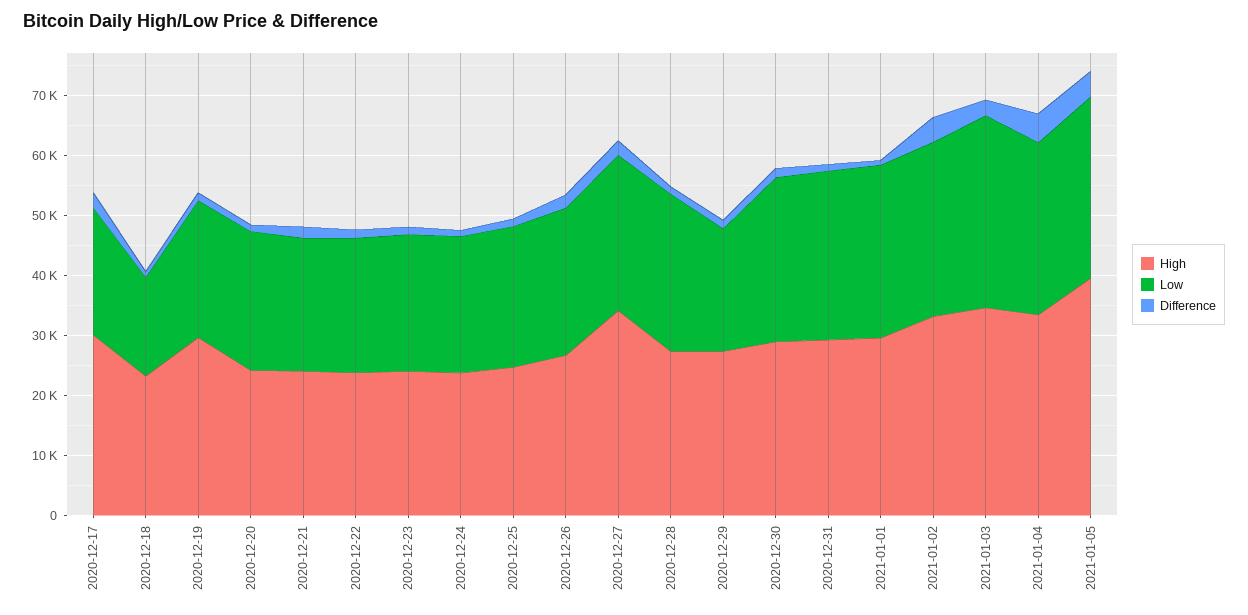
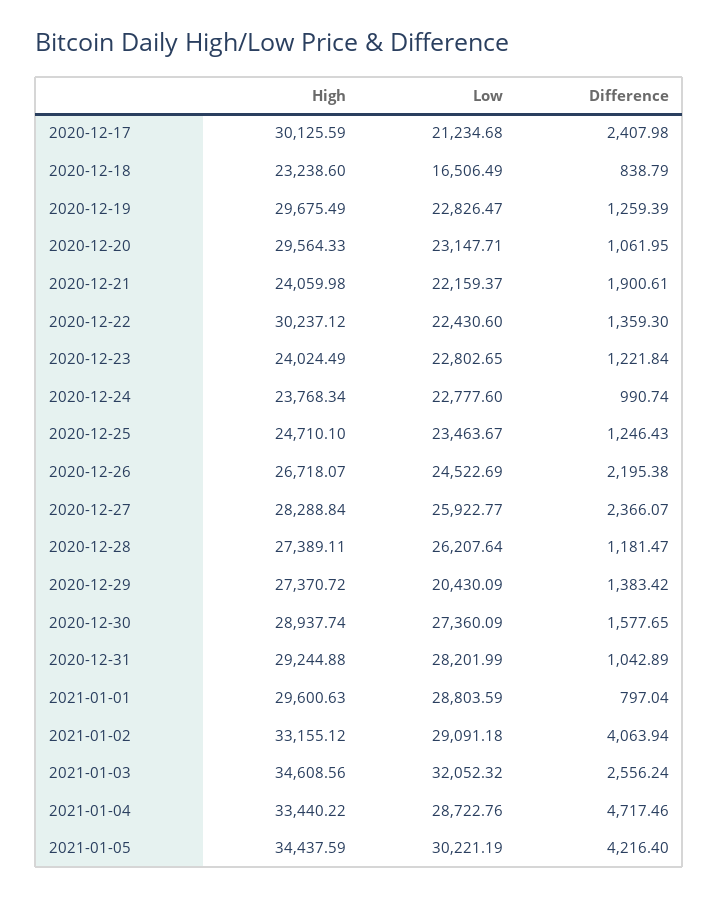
  {
    "High": {
      "2020-12-17": 30125.59,
      "2020-12-18": 23238.6,
      "2020-12-19": 29675.49,
-     "2020-12-20": 24000,
+     "2020-12-20": 29564.33,
      "2020-12-21": 24059.98,
-     "2020-12-22": 24000,
+     "2020-12-22": 30237.12,
      "2020-12-23": 24024.49,
      "2020-12-24": 23768.34,
      "2020-12-25": 24710.1,
      "2020-12-26": 26718.07,
-     "2020-12-27": 34000,
+     "2020-12-27": 28288.84,
      "2020-12-28": 27389.11,
      "2020-12-29": 27370.72,
      "2020-12-30": 28937.74,
      "2020-12-31": 29244.88,
      "2021-01-01": 29600.63,
      "2021-01-02": 33155.12,
      "2021-01-03": 34608.56,
      "2021-01-04": 33440.22,
-     "2021-01-05": 40000
+     "2021-01-05": 34437.59
    },
    "Low": {
      "2020-12-17": 21234.68,
      "2020-12-18": 16506.49,
      "2020-12-19": 22826.47,
      "2020-12-20": 23147.71,
      "2020-12-21": 22159.37,
      "2020-12-22": 22430.6,
      "2020-12-23": 22802.65,
      "2020-12-24": 22777.6,
      "2020-12-25": 23463.67,
      "2020-12-26": 24522.69,
      "2020-12-27": 25922.77,
      "2020-12-28": 26207.64,
      "2020-12-29": 20430.09,
      "2020-12-30": 27360.09,
      "2020-12-31": 28201.99,
      "2021-01-01": 28803.59,
      "2021-01-02": 29091.18,
      "2021-01-03": 32052.32,
      "2021-01-04": 28722.76,
      "2021-01-05": 30221.19
    },
    "Difference": {
      "2020-12-17": 2407.98,
      "2020-12-18": 838.79,
      "2020-12-19": 1259.39,
      "2020-12-20": 1061.95,
      "2020-12-21": 1900.61,
      "2020-12-22": 1359.3,
      "2020-12-23": 1221.84,
      "2020-12-24": 990.74,
      "2020-12-25": 1246.43,
      "2020-12-26": 2195.38,
      "2020-12-27": 2366.07,
      "2020-12-28": 1181.47,
      "2020-12-29": 1383.42,
      "2020-12-30": 1577.65,
      "2020-12-31": 1042.89,
      "2021-01-01": 797.04,
      "2021-01-02": 4063.94,
      "2021-01-03": 2556.24,
      "2021-01-04": 4717.46,
      "2021-01-05": 4216.4
    }
  }

